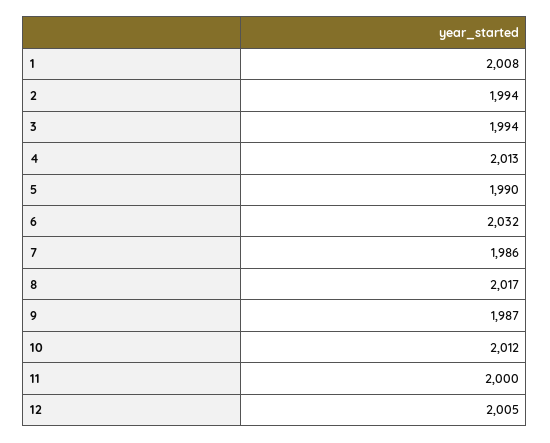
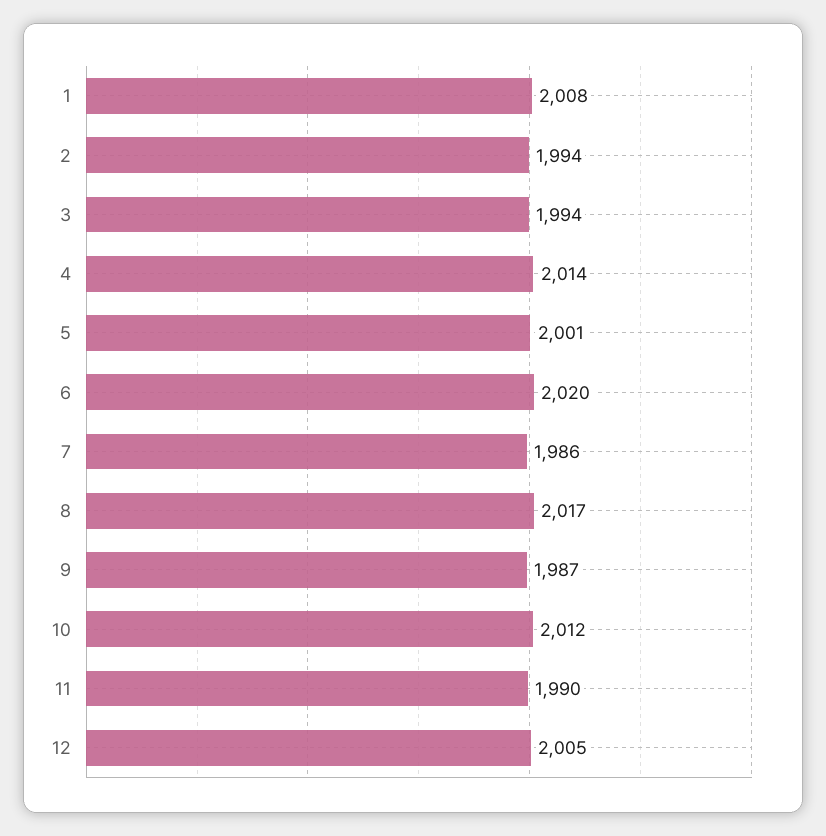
  {
    "1": 2008,
    "2": 1994,
    "3": 1994,
-   "4": 2013,
+   "4": 2014,
-   "5": 1990,
+   "5": 2001,
-   "6": 2032,
+   "6": 2020,
    "7": 1986,
    "8": 2017,
    "9": 1987,
    "10": 2012,
-   "11": 2000,
+   "11": 1990,
    "12": 2005
  }

